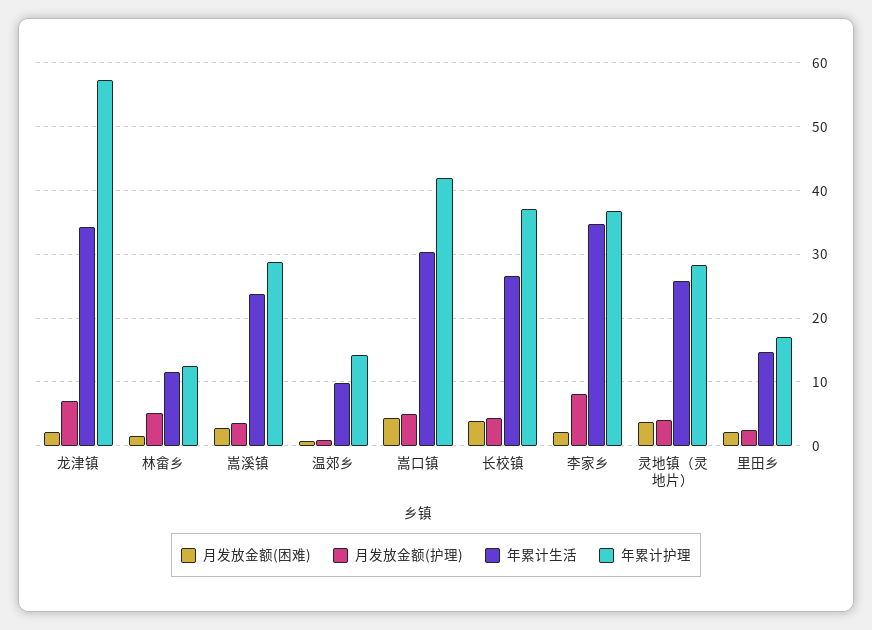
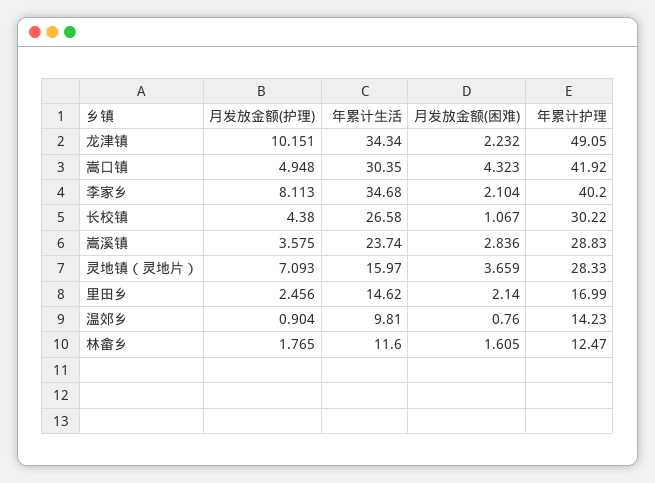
  {
    "月发放金额(困难)": {
      "龙津镇": 2.232,
      "林畲乡": 1.605,
      "嵩溪镇": 2.836,
      "温郊乡": 0.76,
      "嵩口镇": 4.323,
-     "长校镇": 4,
+     "长校镇": 1.067,
      "李家乡": 2.104,
      "灵地镇（灵地片）": 3.659,
      "里田乡": 2.14
    },
    "月发放金额(护理)": {
-     "龙津镇": 7,
+     "龙津镇": 10.151,
-     "林畲乡": 5,
+     "林畲乡": 1.765,
      "嵩溪镇": 3.575,
      "温郊乡": 0.904,
      "嵩口镇": 4.948,
      "长校镇": 4.38,
      "李家乡": 8.113,
-     "灵地镇（灵地片）": 4,
+     "灵地镇（灵地片）": 7.093,
      "里田乡": 2.456
    },
    "年累计生活": {
      "龙津镇": 34.34,
      "林畲乡": 11.6,
      "嵩溪镇": 23.74,
      "温郊乡": 9.81,
      "嵩口镇": 30.35,
      "长校镇": 26.58,
      "李家乡": 34.68,
-     "灵地镇（灵地片）": 26,
+     "灵地镇（灵地片）": 15.97,
      "里田乡": 14.62
    },
    "年累计护理": {
-     "龙津镇": 57,
+     "龙津镇": 49.05,
      "林畲乡": 12.47,
      "嵩溪镇": 28.83,
      "温郊乡": 14.23,
      "嵩口镇": 41.92,
-     "长校镇": 37,
+     "长校镇": 30.22,
-     "李家乡": 37,
+     "李家乡": 40.2,
      "灵地镇（灵地片）": 28.33,
      "里田乡": 16.99
    }
  }

